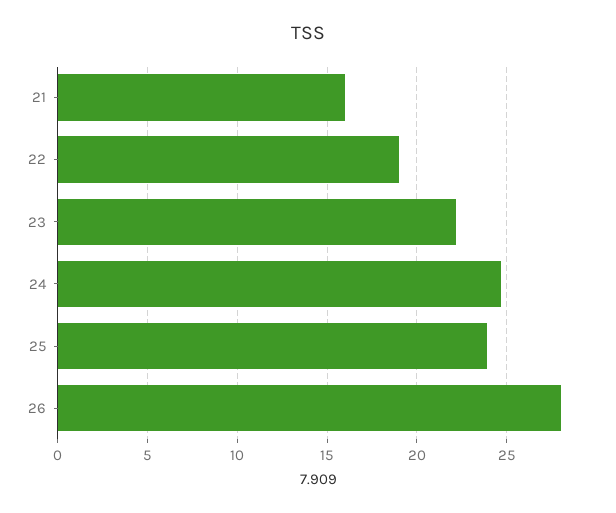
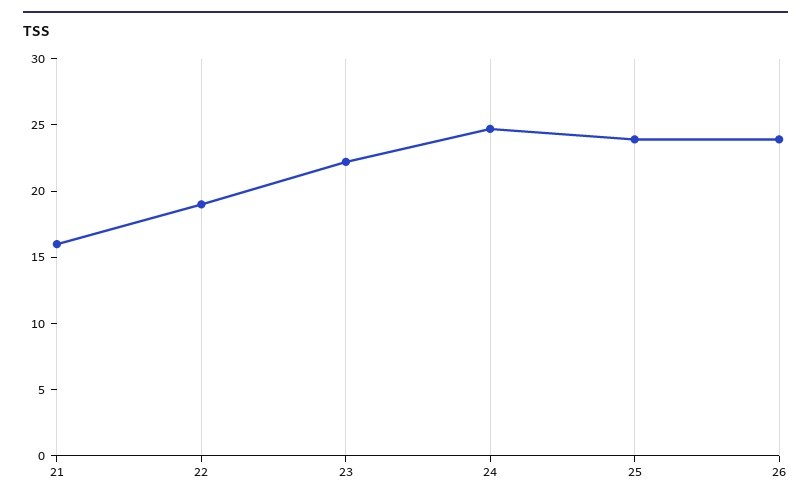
  {
    "21": 16,
    "22": 19,
    "23": 22,
    "24": 24.5,
    "25": 24,
-   "26": 28
+   "26": 24
  }

